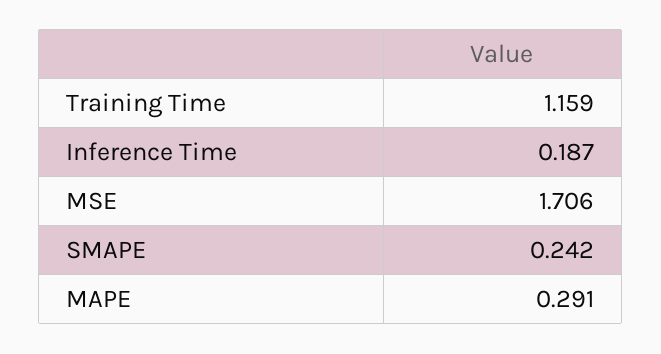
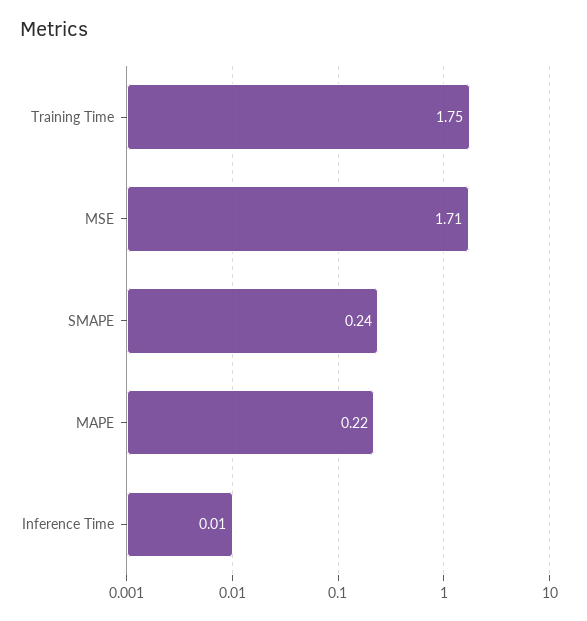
  {
-   "Training Time": 1.159,
+   "Training Time": 1.75,
-   "Inference Time": 0.187,
+   "Inference Time": 0.01,
    "MSE": 1.706,
    "SMAPE": 0.242,
-   "MAPE": 0.291
+   "MAPE": 0.22
  }

